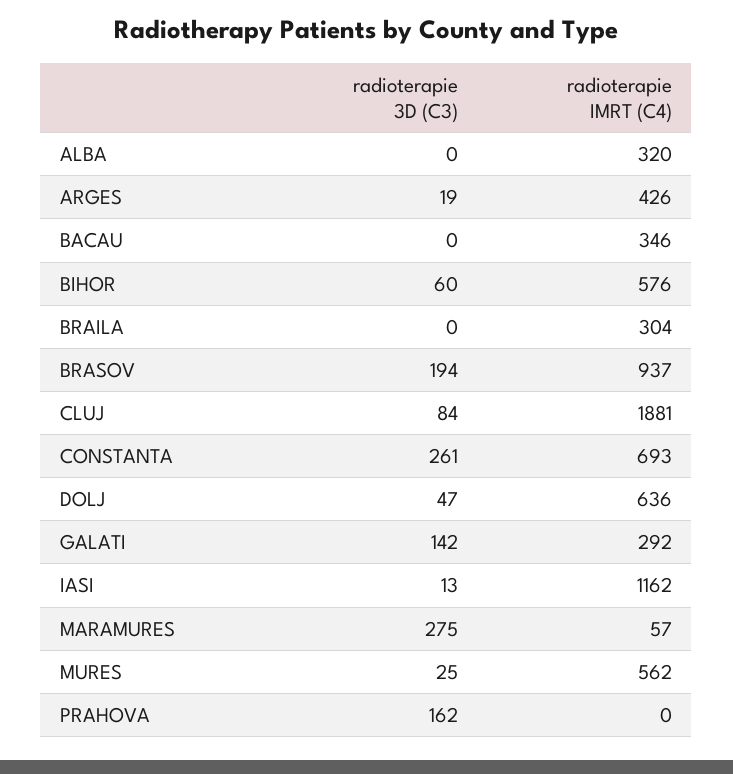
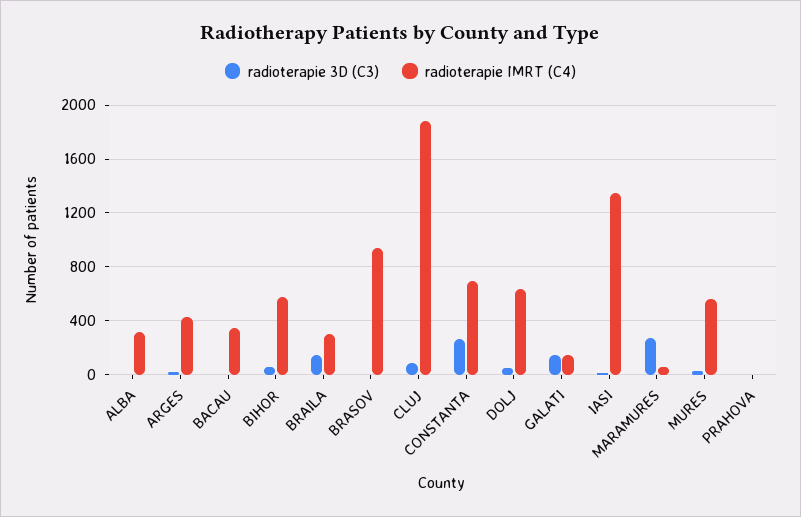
  {
    "radioterapie 3D (C3)": {
      "ALBA": 0,
      "ARGES": 19,
      "BACAU": 0,
      "BIHOR": 60,
-     "BRAILA": 0,
+     "BRAILA": 150,
-     "BRASOV": 194,
+     "BRASOV": 0,
      "CLUJ": 84,
      "CONSTANTA": 261,
      "DOLJ": 47,
      "GALATI": 142,
      "IASI": 13,
      "MARAMURES": 275,
      "MURES": 25,
-     "PRAHOVA": 162
+     "PRAHOVA": 0
    },
    "radioterapie IMRT (C4)": {
      "ALBA": 320,
      "ARGES": 426,
      "BACAU": 346,
      "BIHOR": 576,
      "BRAILA": 304,
      "BRASOV": 937,
      "CLUJ": 1881,
      "CONSTANTA": 693,
      "DOLJ": 636,
-     "GALATI": 292,
+     "GALATI": 150,
-     "IASI": 1162,
+     "IASI": 1350,
      "MARAMURES": 57,
      "MURES": 562,
      "PRAHOVA": 0
    }
  }

